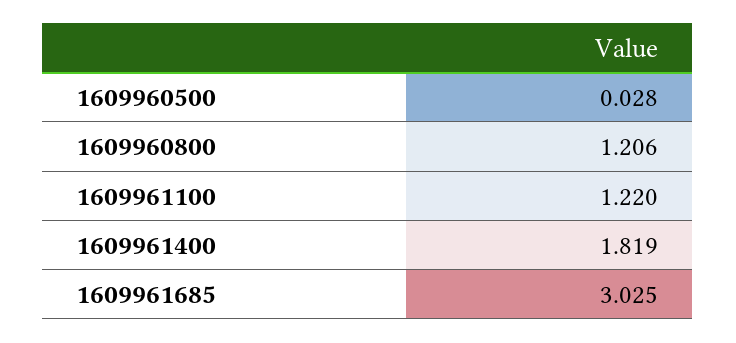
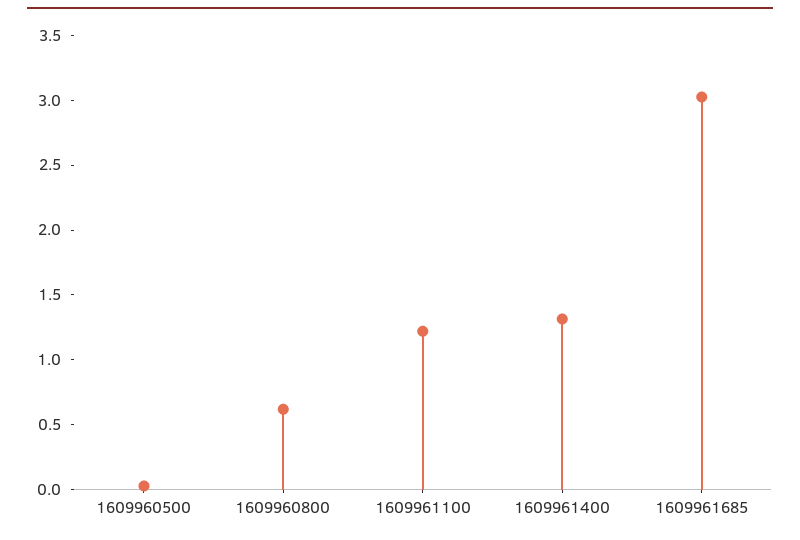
  {
    "1609960500": 0.028,
-   "1609960800": 1.206,
+   "1609960800": 0.6,
    "1609961100": 1.22,
-   "1609961400": 1.819,
+   "1609961400": 1.3,
    "1609961685": 3.025
  }

